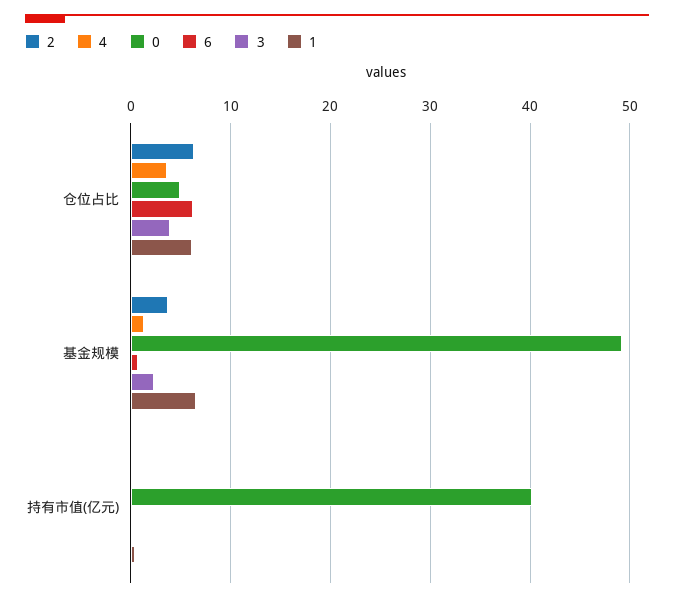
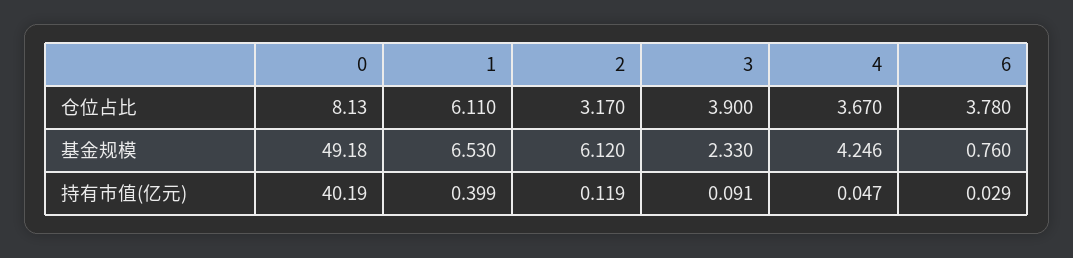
  {
    "2": {
-     "仓位占比": 6,
+     "仓位占比": 3.17,
-     "基金规模": 4,
+     "基金规模": 6.12,
      "持有市值(亿元)": 0.119
    },
    "4": {
      "仓位占比": 3.67,
-     "基金规模": 1,
+     "基金规模": 4.246,
      "持有市值(亿元)": 0.047
    },
    "0": {
-     "仓位占比": 5,
+     "仓位占比": 8.13,
      "基金规模": 49.18,
      "持有市值(亿元)": 40.19
    },
    "6": {
-     "仓位占比": 6,
+     "仓位占比": 3.78,
      "基金规模": 0.76,
      "持有市值(亿元)": 0.029
    },
    "3": {
      "仓位占比": 3.9,
      "基金规模": 2.33,
      "持有市值(亿元)": 0.091
    },
    "1": {
      "仓位占比": 6.11,
      "基金规模": 6.53,
      "持有市值(亿元)": 0.399
    }
  }

